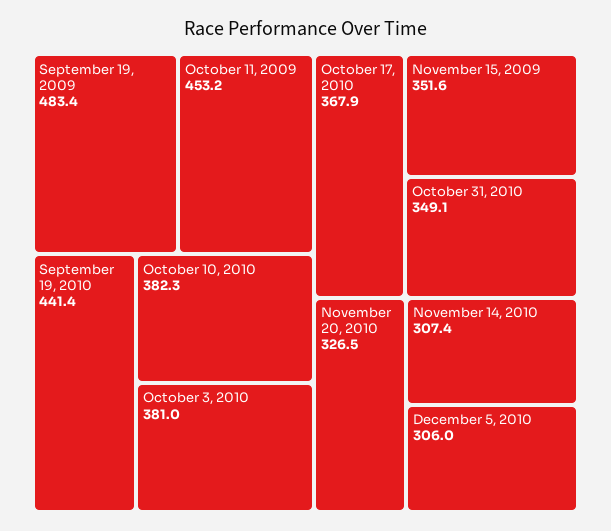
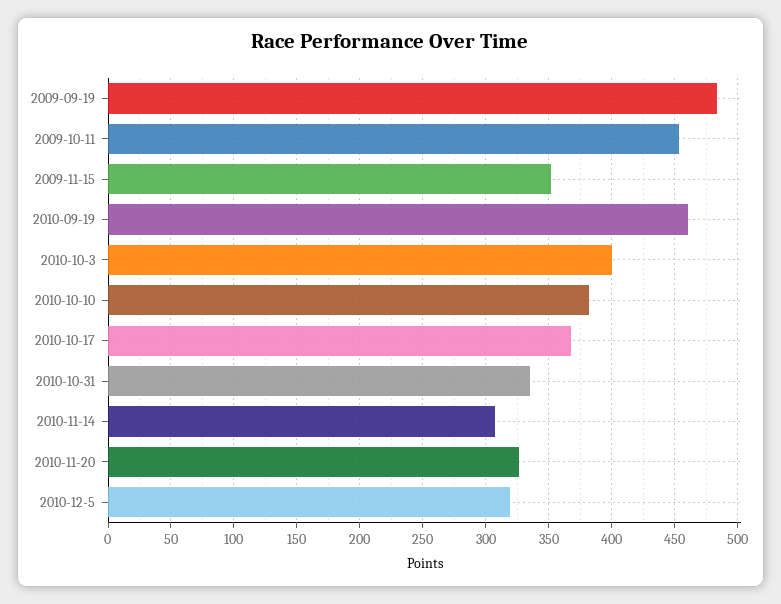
  {
    "September 19, 2009": 483.4,
    "October 11, 2009": 453.2,
-   "September 19, 2010": 441.4,
+   "September 19, 2010": 460,
    "October 10, 2010": 382.3,
-   "October 3, 2010": 381,
+   "October 3, 2010": 400,
    "October 17, 2010": 367.9,
    "November 15, 2009": 351.6,
-   "October 31, 2010": 349.1,
+   "October 31, 2010": 335,
    "November 20, 2010": 326.5,
    "November 14, 2010": 307.4,
-   "December 5, 2010": 306
+   "December 5, 2010": 320
  }

